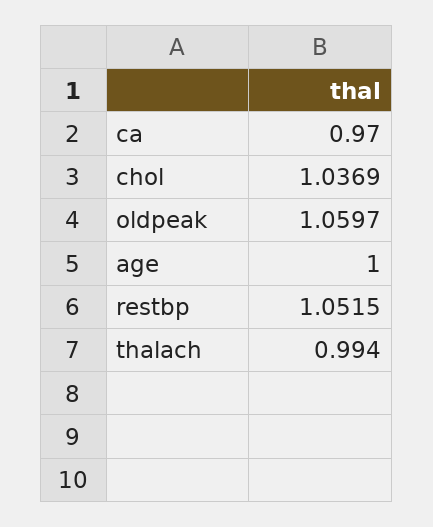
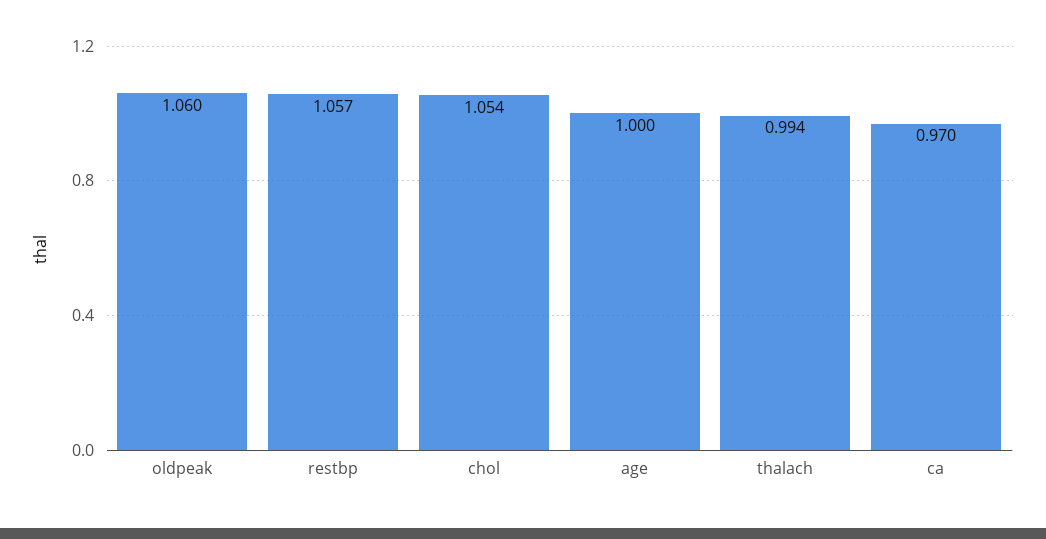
  {
    "ca": 0.97,
-   "chol": 1.0369,
+   "chol": 1.054,
    "oldpeak": 1.0597,
    "age": 1,
-   "restbp": 1.0515,
+   "restbp": 1.057,
    "thalach": 0.994
  }

